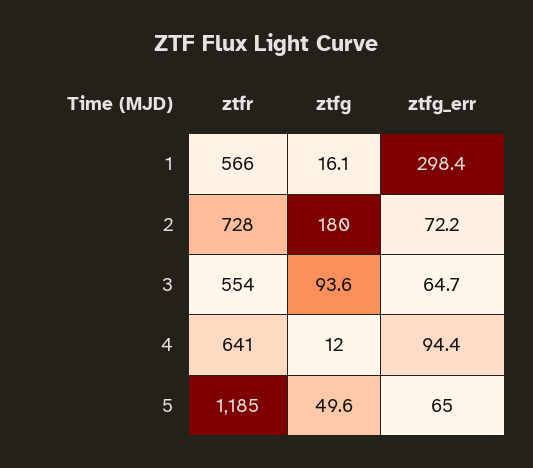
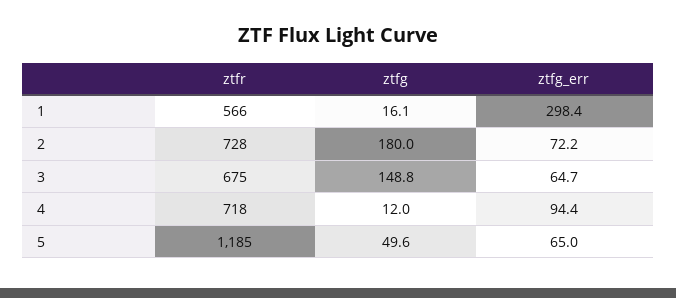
  {
    "ztfr": {
      "1": 566,
      "2": 728,
-     "3": 554,
+     "3": 675,
-     "4": 641,
+     "4": 718,
      "5": 1185
    },
    "ztfg": {
      "1": 16.1,
      "2": 180,
-     "3": 93.6,
+     "3": 148.8,
      "4": 12,
      "5": 49.6
    },
    "ztfg_err": {
      "1": 298.4,
      "2": 72.2,
      "3": 64.7,
      "4": 94.4,
      "5": 65
    }
  }

